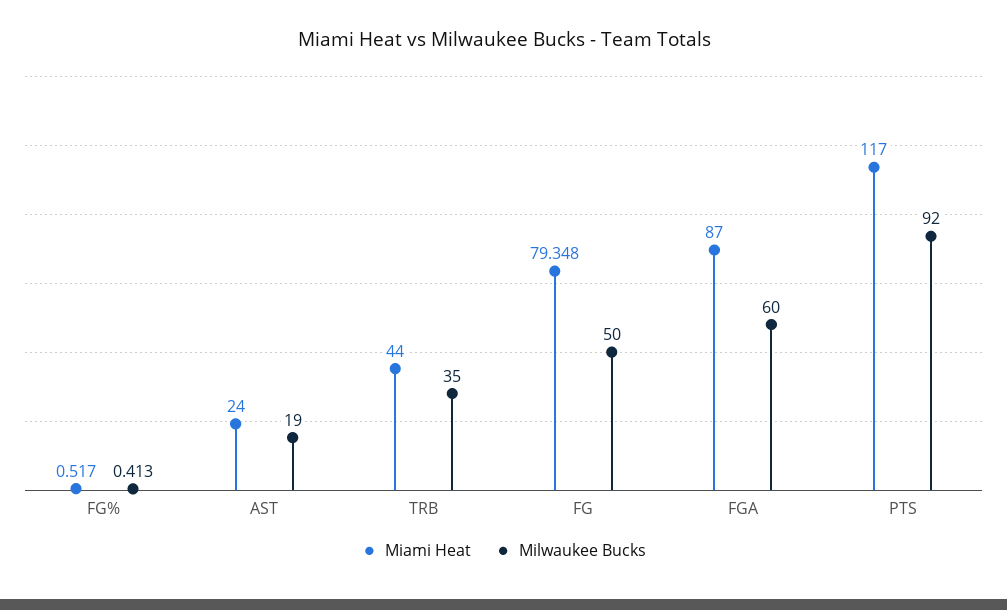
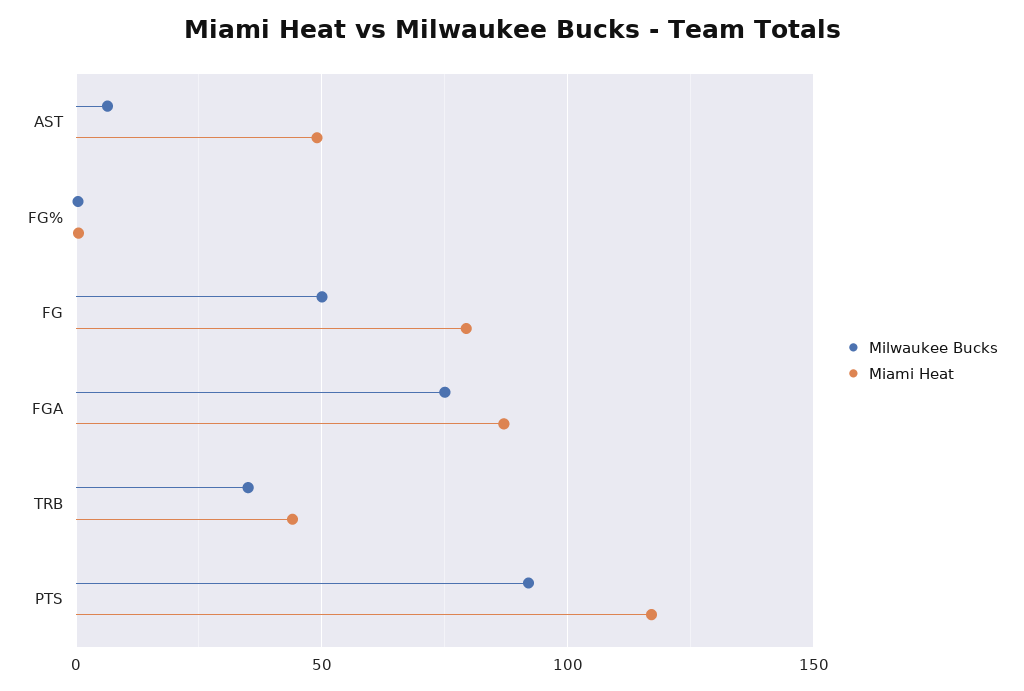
  {
    "Miami Heat": {
      "FG%": 0.517,
-     "AST": 24,
+     "AST": 50,
      "TRB": 44,
      "FG": 79.348,
      "FGA": 87,
      "PTS": 117
    },
    "Milwaukee Bucks": {
      "FG%": 0.413,
-     "AST": 19,
+     "AST": 5,
      "TRB": 35,
      "FG": 50,
-     "FGA": 60,
+     "FGA": 75,
      "PTS": 92
    }
  }

